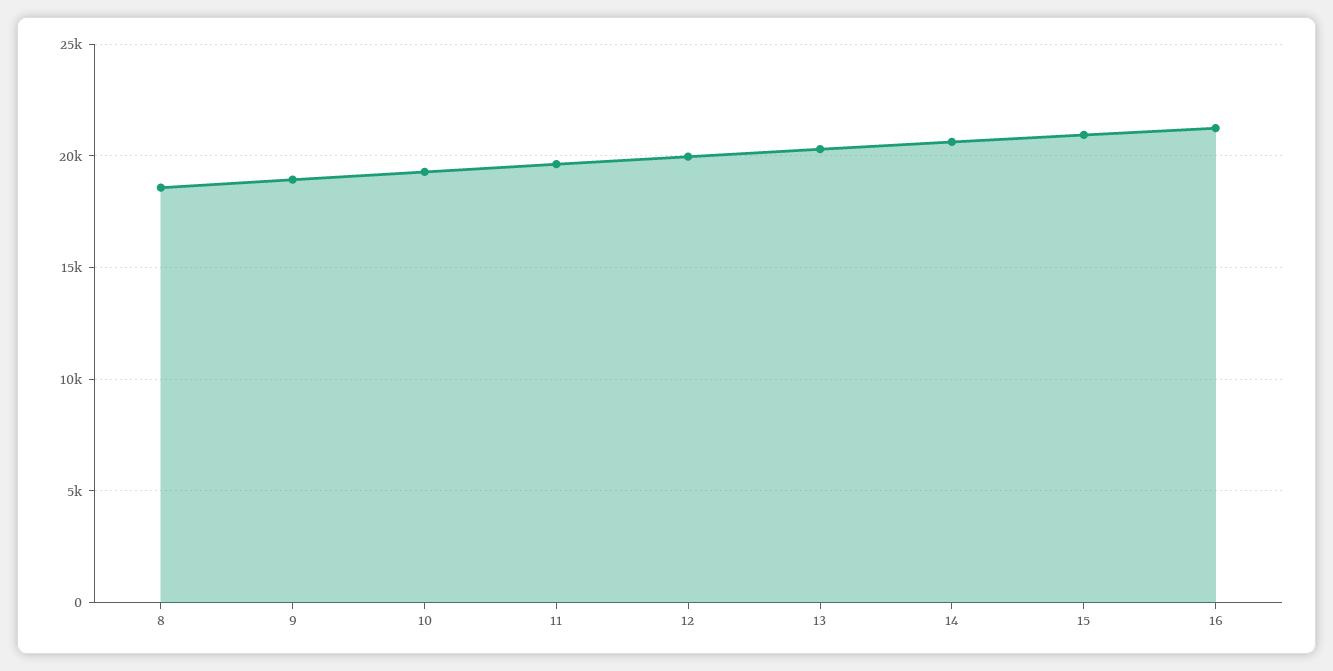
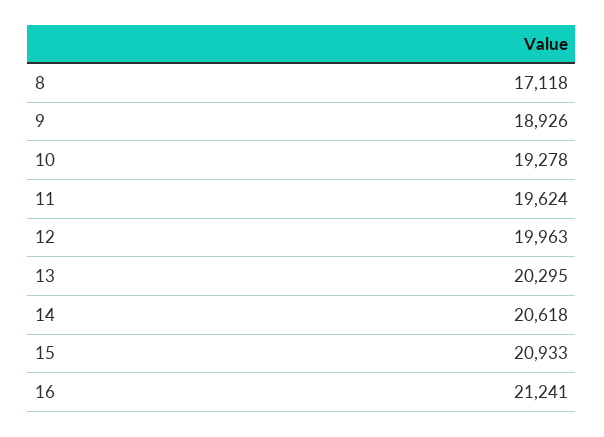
  {
-   "8": 18500,
+   "8": 17118,
    "9": 18926,
    "10": 19278,
    "11": 19624,
    "12": 19963,
    "13": 20295,
    "14": 20618,
    "15": 20933,
    "16": 21241
  }

